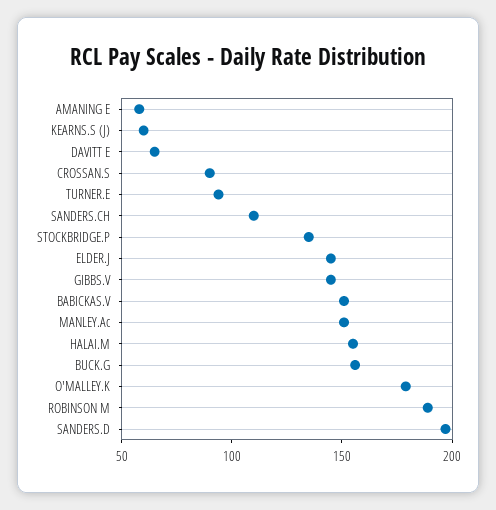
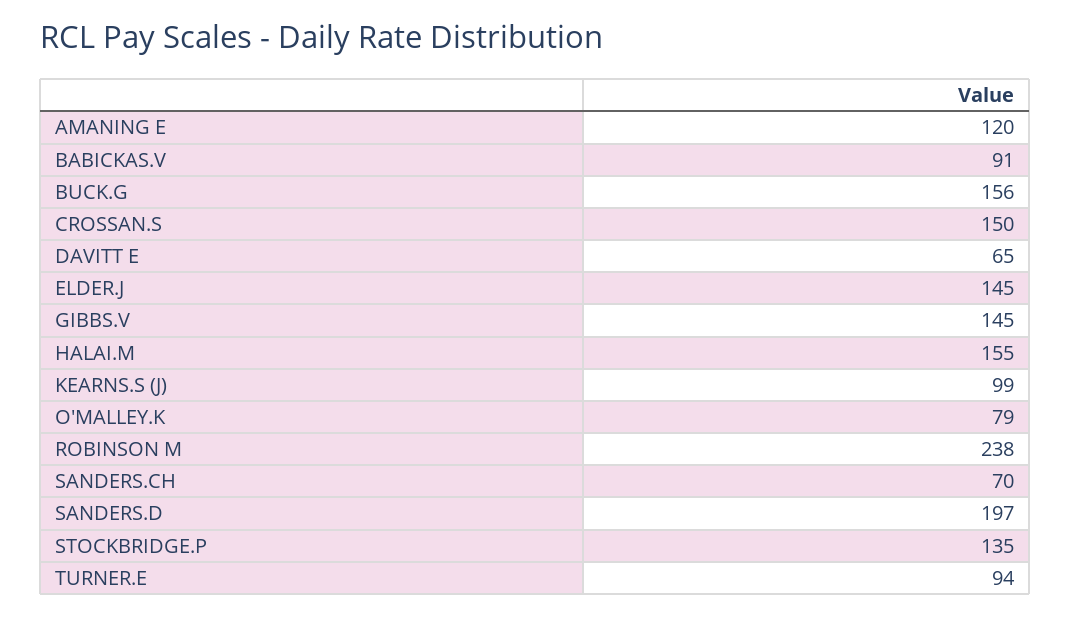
  {
-   "AMANING E": 60,
+   "AMANING E": 120,
-   "KEARNS.S (J)": 60,
+   "KEARNS.S (J)": 99,
    "DAVITT E": 65,
-   "CROSSAN.S": 90,
+   "CROSSAN.S": 150,
    "TURNER.E": 94,
-   "SANDERS.CH": 110,
+   "SANDERS.CH": 70,
    "STOCKBRIDGE.P": 135,
    "ELDER.J": 145,
    "GIBBS.V": 145,
-   "BABICKAS.V": 150,
+   "BABICKAS.V": 91,
-   "MANLEY.Ac": 150,
    "HALAI.M": 155,
    "BUCK.G": 156,
-   "O'MALLEY.K": 180,
+   "O'MALLEY.K": 79,
-   "ROBINSON M": 190,
+   "ROBINSON M": 238,
    "SANDERS.D": 197
  }

